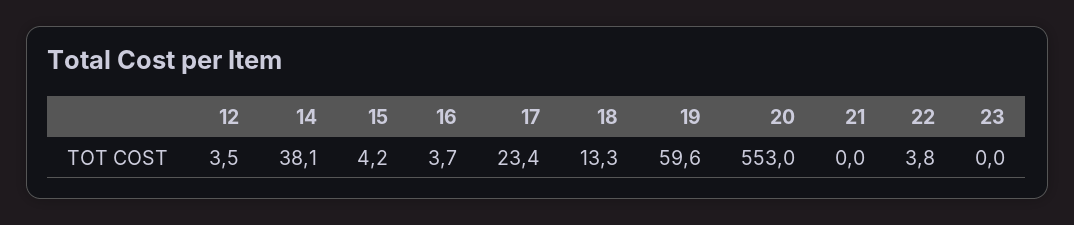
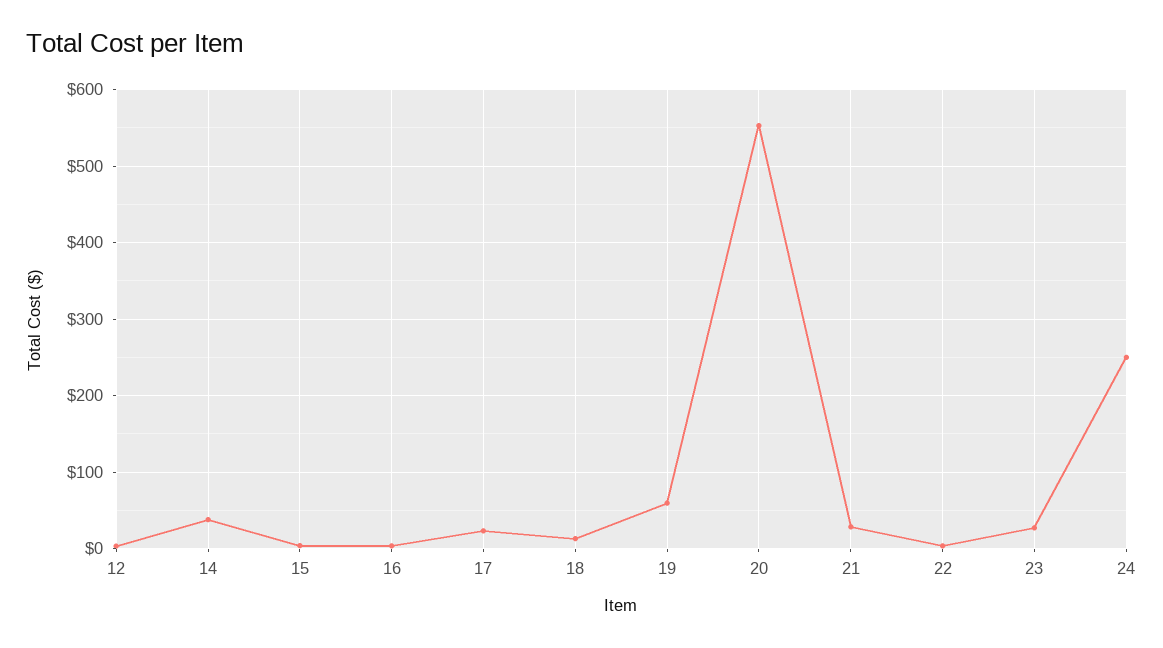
  {
    "12": 3.5,
    "14": 38.1,
    "15": 4.2,
    "16": 3.7,
    "17": 23.4,
    "18": 13.3,
    "19": 59.6,
    "20": 553,
-   "21": 0,
+   "21": 30,
    "22": 3.8,
-   "23": 0
+   "23": 30,
+   "24": 250
  }

